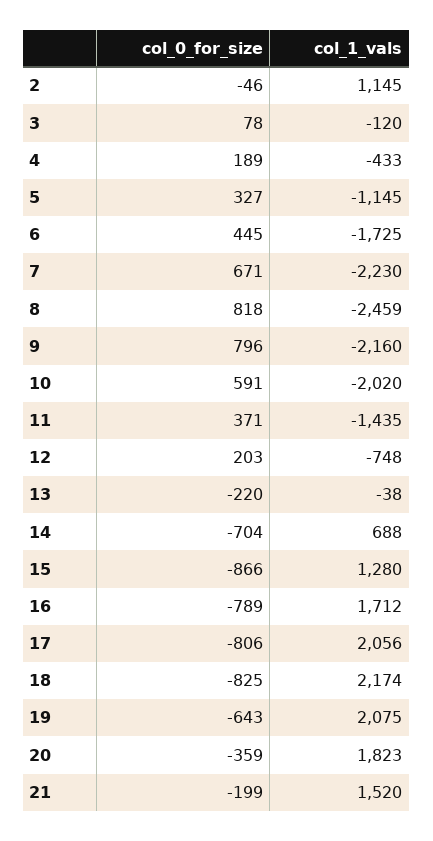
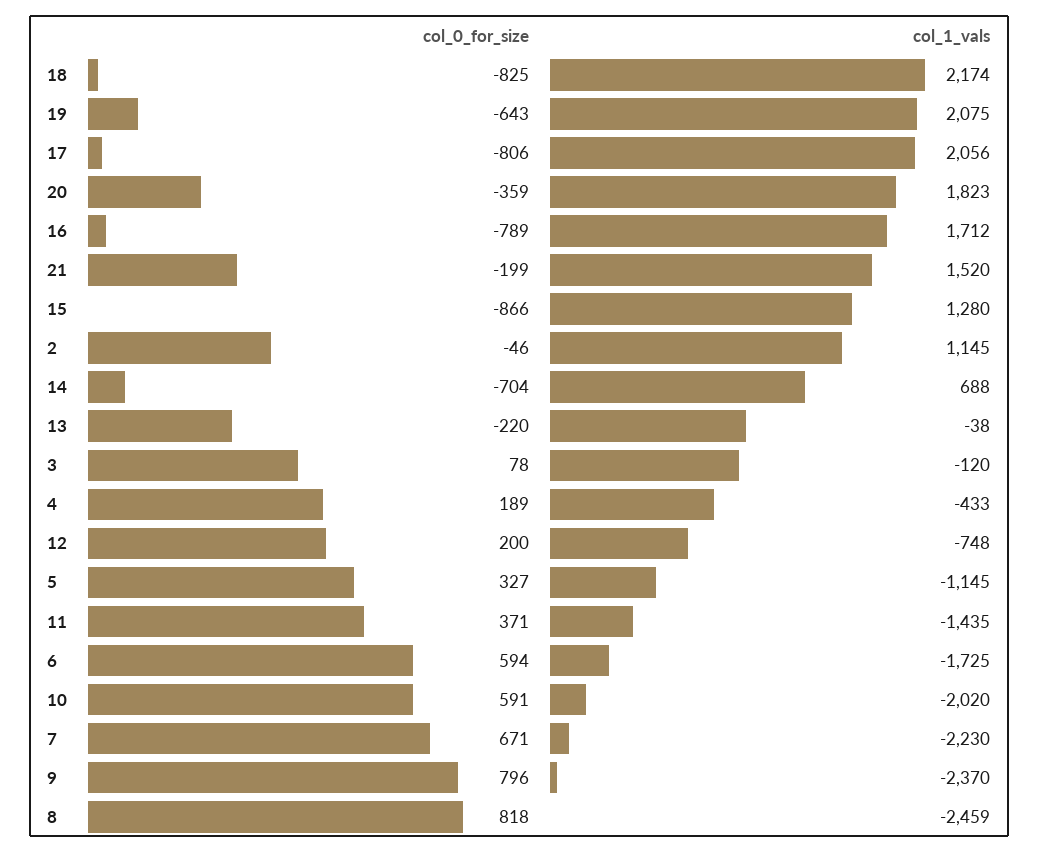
  {
    "col_0_for_size": {
      "2": -46,
      "3": 78,
      "4": 189,
      "5": 327,
-     "6": 445,
+     "6": 594,
      "7": 671,
      "8": 818,
      "9": 796,
      "10": 591,
      "11": 371,
-     "12": 203,
+     "12": 200,
      "13": -220,
      "14": -704,
      "15": -866,
      "16": -789,
      "17": -806,
      "18": -825,
      "19": -643,
      "20": -359,
      "21": -199
    },
    "col_1_vals": {
      "2": 1145,
      "3": -120,
      "4": -433,
      "5": -1145,
      "6": -1725,
      "7": -2230,
      "8": -2459,
-     "9": -2160,
+     "9": -2370,
      "10": -2020,
      "11": -1435,
      "12": -748,
      "13": -38,
      "14": 688,
      "15": 1280,
      "16": 1712,
      "17": 2056,
      "18": 2174,
      "19": 2075,
      "20": 1823,
      "21": 1520
    }
  }

